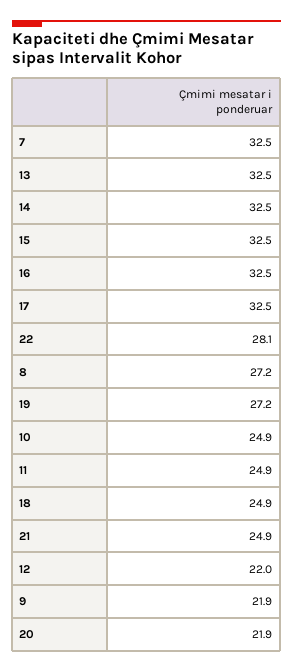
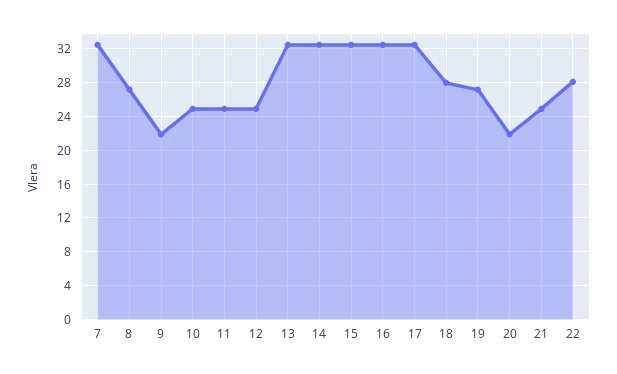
  {
    "7": 32.5,
    "13": 32.5,
    "14": 32.5,
    "15": 32.5,
    "16": 32.5,
    "17": 32.5,
    "22": 28.1,
    "8": 27.2,
    "19": 27.2,
    "10": 24.9,
    "11": 24.9,
-   "18": 24.9,
+   "18": 28,
    "21": 24.9,
-   "12": 22,
+   "12": 25,
    "9": 21.9,
    "20": 21.9
  }

